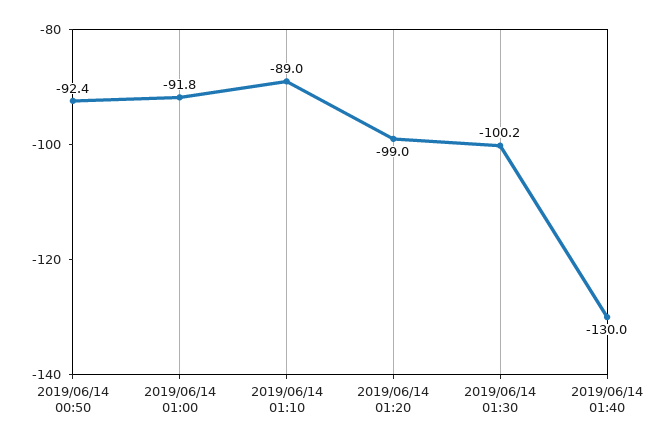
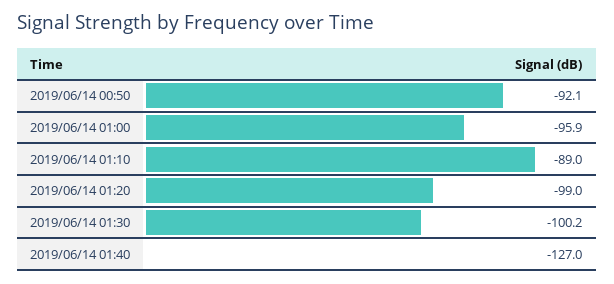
  {
-   "2019/06/14 00:50": -92.4,
+   "2019/06/14 00:50": -92.1,
-   "2019/06/14 01:00": -91.8,
+   "2019/06/14 01:00": -95.9,
    "2019/06/14 01:10": -89,
    "2019/06/14 01:20": -99,
    "2019/06/14 01:30": -100.2,
-   "2019/06/14 01:40": -130
+   "2019/06/14 01:40": -127
  }

